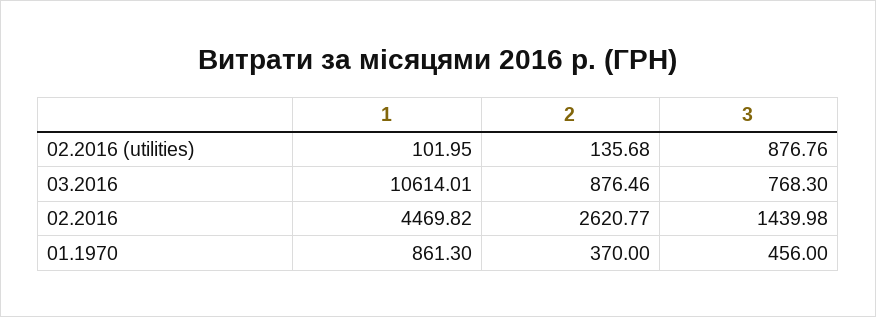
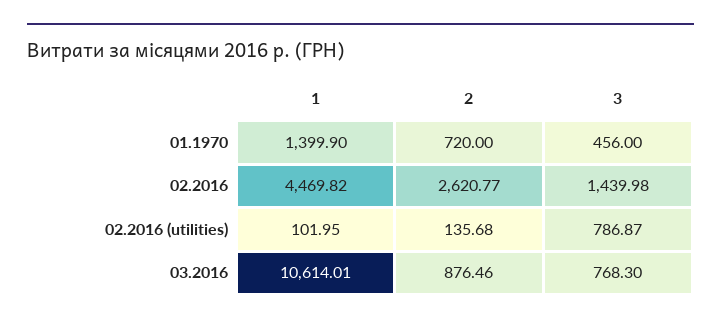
  {
    "1": {
      "02.2016 (utilities)": 101.95,
      "03.2016": 10614.01,
      "02.2016": 4469.82,
-     "01.1970": 861.3
+     "01.1970": 1399.9
    },
    "2": {
      "02.2016 (utilities)": 135.68,
      "03.2016": 876.46,
      "02.2016": 2620.77,
-     "01.1970": 370
+     "01.1970": 720
    },
    "3": {
-     "02.2016 (utilities)": 876.76,
+     "02.2016 (utilities)": 786.87,
      "03.2016": 768.3,
      "02.2016": 1439.98,
      "01.1970": 456
    }
  }

